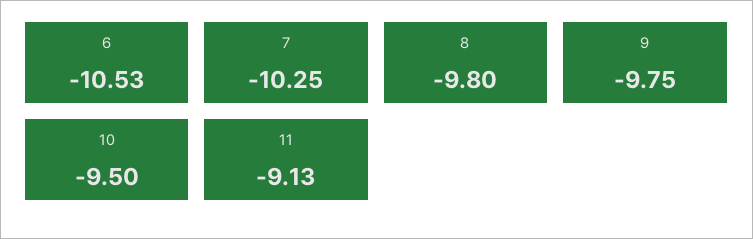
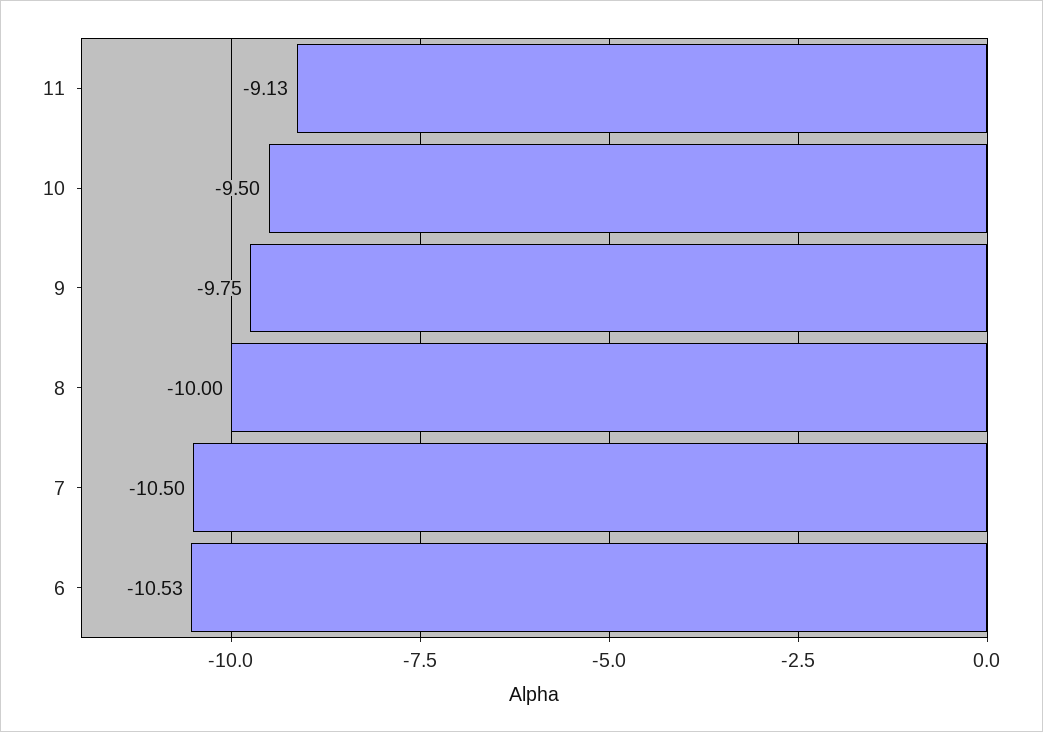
  {
    "6": -10.53,
-   "7": -10.25,
+   "7": -10.5,
-   "8": -9.8,
+   "8": -10,
    "9": -9.75,
    "10": -9.5,
    "11": -9.13
  }

